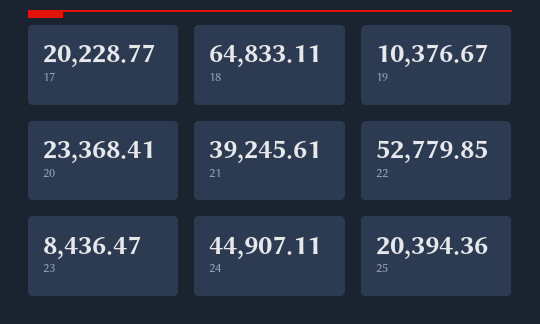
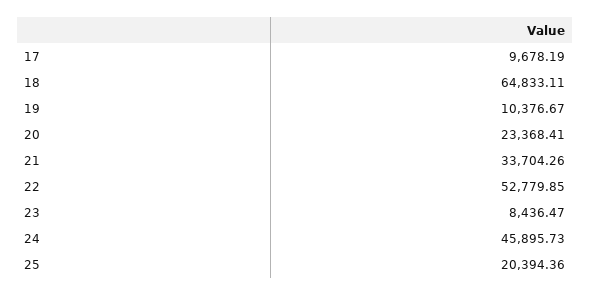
  {
-   "17": 20228.77,
+   "17": 9678.19,
    "18": 64833.11,
    "19": 10376.67,
    "20": 23368.41,
-   "21": 39245.61,
+   "21": 33704.26,
    "22": 52779.85,
    "23": 8436.47,
-   "24": 44907.11,
+   "24": 45895.73,
    "25": 20394.36
  }

